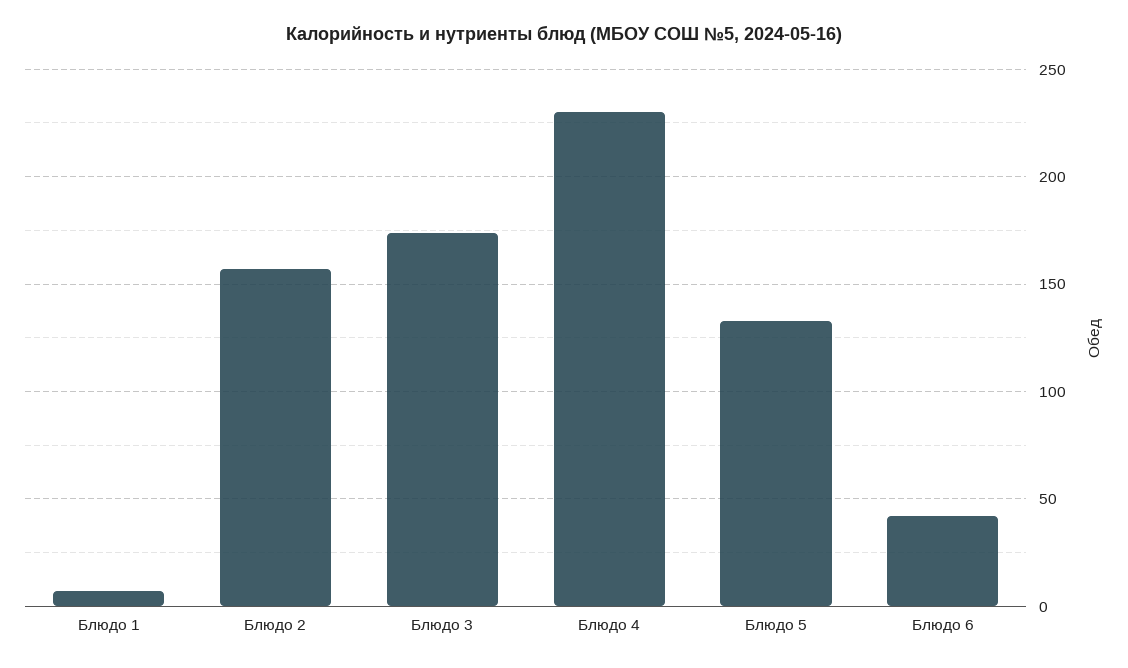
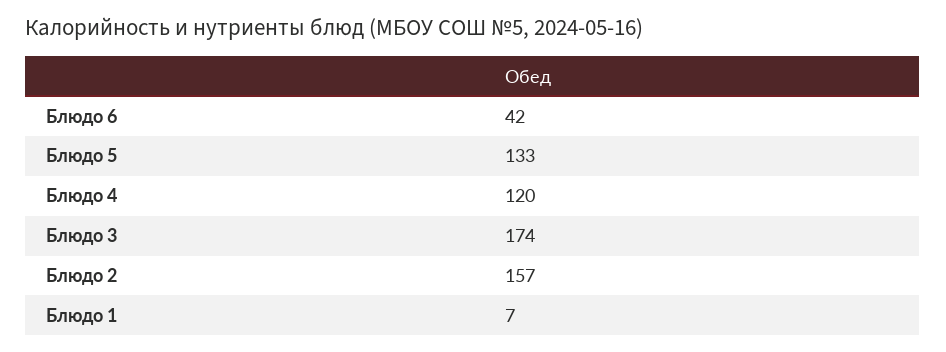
  {
    "Блюдо 1": 7,
    "Блюдо 2": 157,
    "Блюдо 3": 174,
-   "Блюдо 4": 230,
+   "Блюдо 4": 120,
    "Блюдо 5": 133,
    "Блюдо 6": 42
  }

